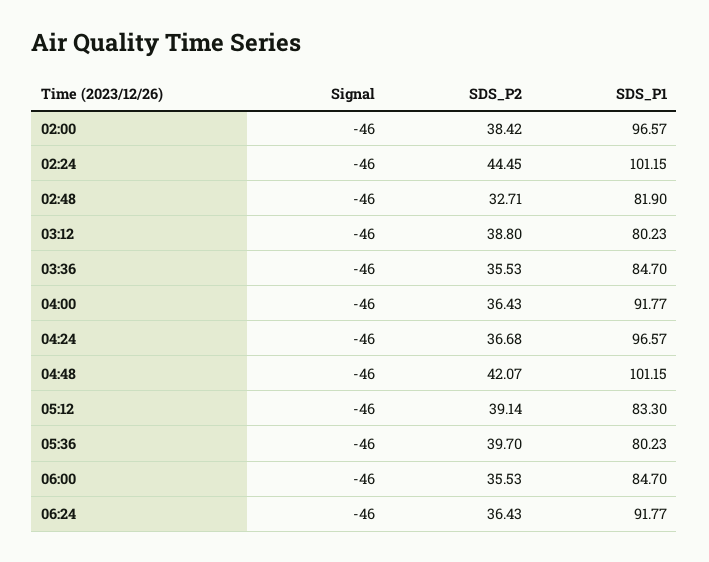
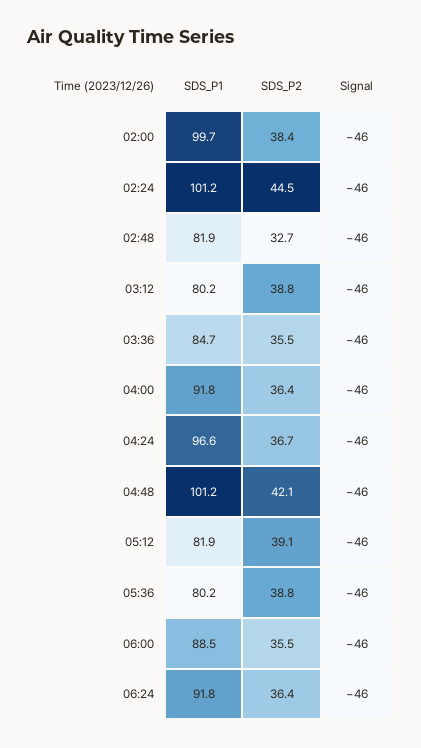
  {
    "Signal": {
      "02:00": -46,
      "02:24": -46,
      "02:48": -46,
      "03:12": -46,
      "03:36": -46,
      "04:00": -46,
      "04:24": -46,
      "04:48": -46,
      "05:12": -46,
      "05:36": -46,
      "06:00": -46,
      "06:24": -46
    },
    "SDS_P2": {
      "02:00": 38.42,
      "02:24": 44.45,
      "02:48": 32.71,
      "03:12": 38.8,
      "03:36": 35.53,
      "04:00": 36.43,
      "04:24": 36.68,
      "04:48": 42.07,
      "05:12": 39.14,
-     "05:36": 39.7,
+     "05:36": 38.8,
      "06:00": 35.53,
      "06:24": 36.43
    },
    "SDS_P1": {
-     "02:00": 96.57,
+     "02:00": 99.7,
      "02:24": 101.15,
      "02:48": 81.9,
      "03:12": 80.23,
      "03:36": 84.7,
      "04:00": 91.77,
      "04:24": 96.57,
      "04:48": 101.15,
-     "05:12": 83.3,
+     "05:12": 81.9,
      "05:36": 80.23,
-     "06:00": 84.7,
+     "06:00": 88.5,
      "06:24": 91.77
    }
  }

